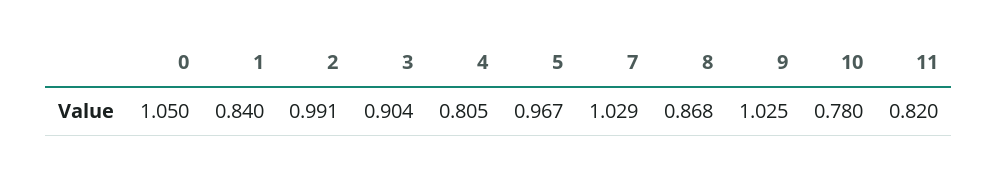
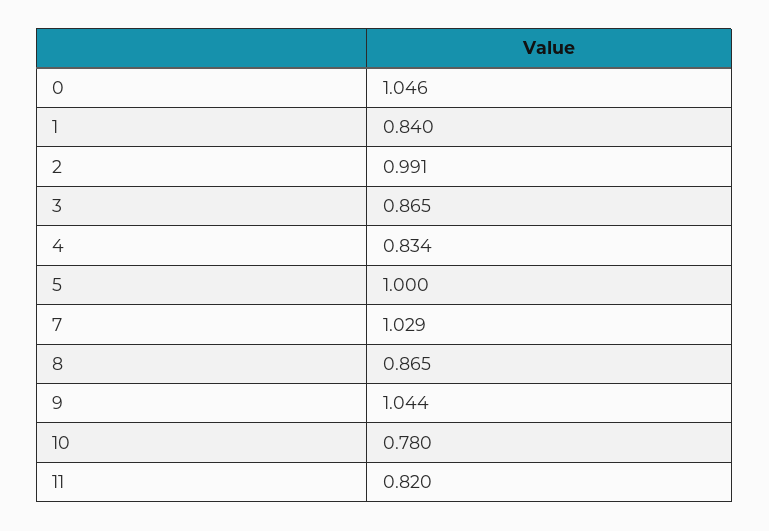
  {
-   "0": 1.05,
+   "0": 1.046,
    "1": 0.84,
    "2": 0.991,
-   "3": 0.904,
+   "3": 0.865,
-   "4": 0.805,
+   "4": 0.834,
-   "5": 0.967,
+   "5": 1,
    "7": 1.029,
-   "8": 0.868,
+   "8": 0.865,
-   "9": 1.025,
+   "9": 1.044,
    "10": 0.78,
    "11": 0.82
  }

